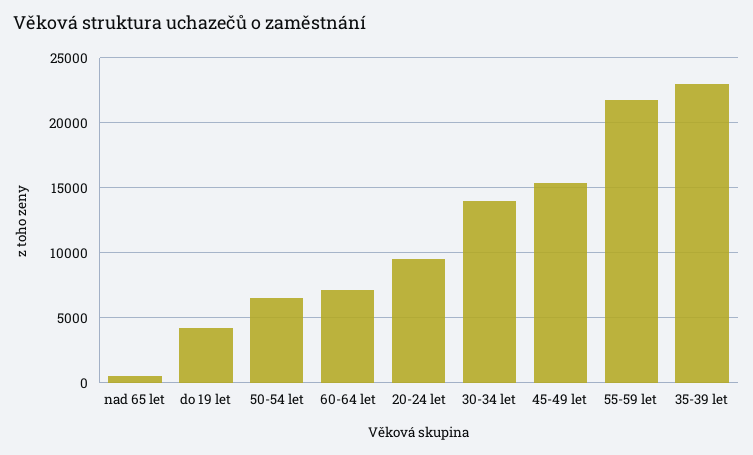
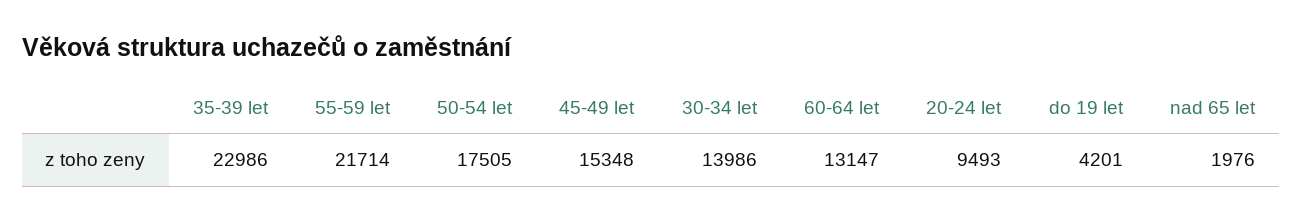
  {
-   "nad 65 let": 500,
+   "nad 65 let": 1976,
    "do 19 let": 4201,
-   "50-54 let": 6500,
+   "50-54 let": 17505,
-   "60-64 let": 7000,
+   "60-64 let": 13147,
    "20-24 let": 9493,
    "30-34 let": 13986,
    "45-49 let": 15348,
    "55-59 let": 21714,
    "35-39 let": 22986
  }

